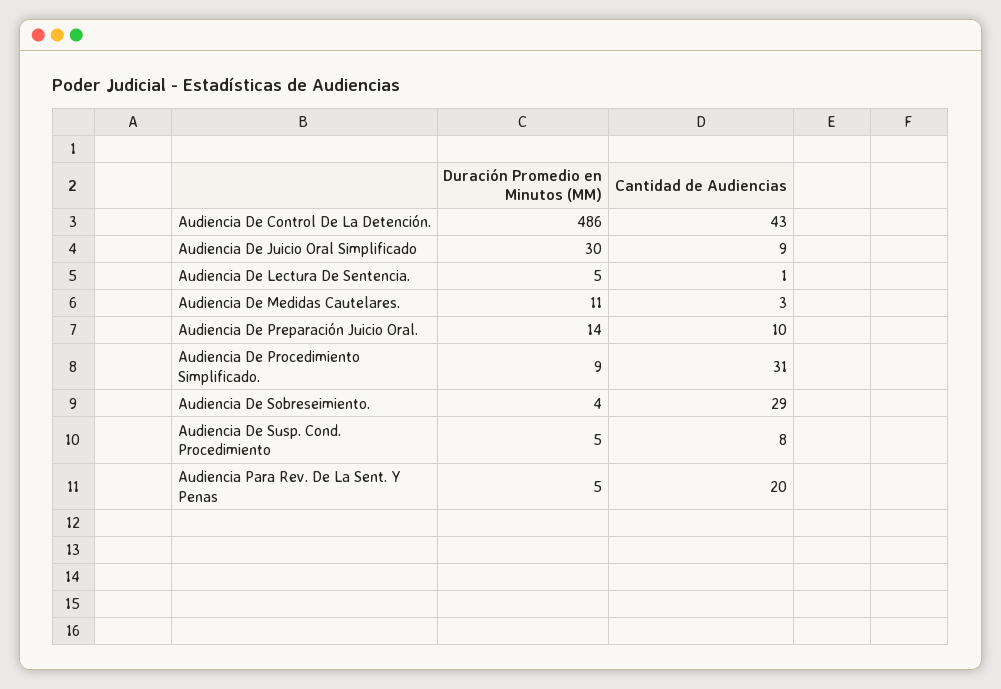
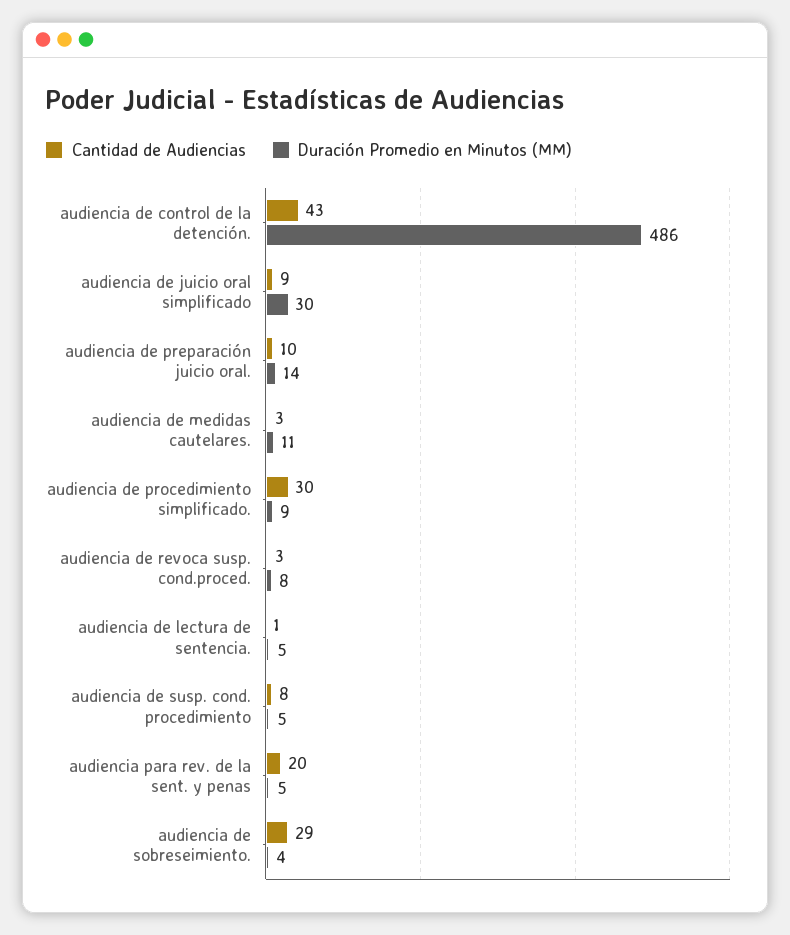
  {
    "Duración Promedio en Minutos (MM)": {
      "Audiencia De Control De La Detención.": 486,
      "Audiencia De Juicio Oral Simplificado": 30,
      "Audiencia De Lectura De Sentencia.": 5,
      "Audiencia De Medidas Cautelares.": 11,
      "Audiencia De Preparación Juicio Oral.": 14,
      "Audiencia De Procedimiento Simplificado.": 9,
      "Audiencia De Sobreseimiento.": 4,
      "Audiencia De Susp. Cond. Procedimiento": 5,
-     "Audiencia Para Rev. De La Sent. Y Penas": 5
+     "Audiencia Para Rev. De La Sent. Y Penas": 5,
+     "audiencia de revoca susp. cond.proced.": 8
    },
    "Cantidad de Audiencias": {
      "Audiencia De Control De La Detención.": 43,
      "Audiencia De Juicio Oral Simplificado": 9,
      "Audiencia De Lectura De Sentencia.": 1,
      "Audiencia De Medidas Cautelares.": 3,
      "Audiencia De Preparación Juicio Oral.": 10,
-     "Audiencia De Procedimiento Simplificado.": 31,
+     "Audiencia De Procedimiento Simplificado.": 30,
      "Audiencia De Sobreseimiento.": 29,
      "Audiencia De Susp. Cond. Procedimiento": 8,
-     "Audiencia Para Rev. De La Sent. Y Penas": 20
+     "Audiencia Para Rev. De La Sent. Y Penas": 20,
+     "audiencia de revoca susp. cond.proced.": 3
    }
  }

